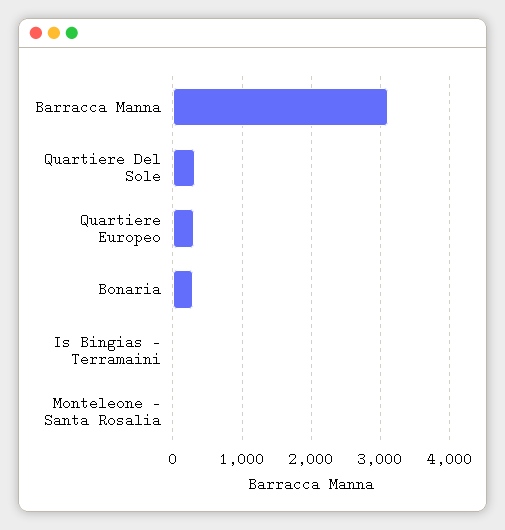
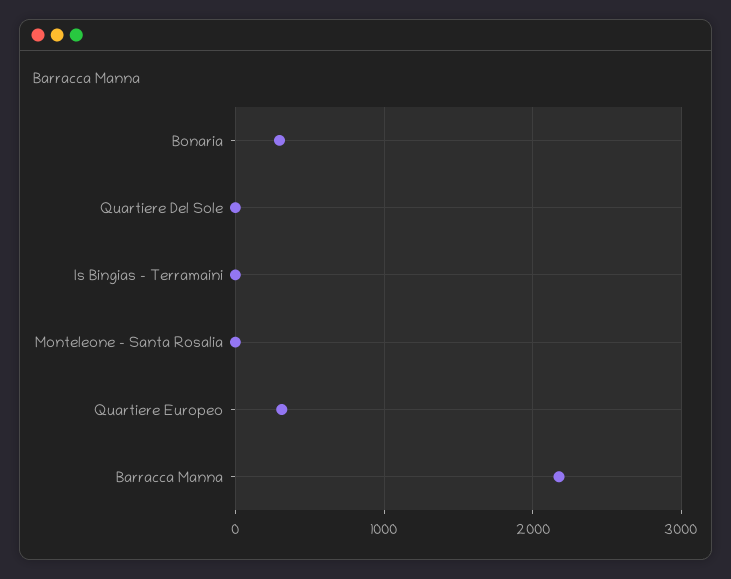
  {
-   "Barracca Manna": 3100,
+   "Barracca Manna": 2200,
-   "Quartiere Del Sole": 300,
+   "Quartiere Del Sole": 0,
    "Quartiere Europeo": 300,
    "Bonaria": 300,
    "Is Bingias - Terramaini": 0,
    "Monteleone - Santa Rosalia": 0
  }

